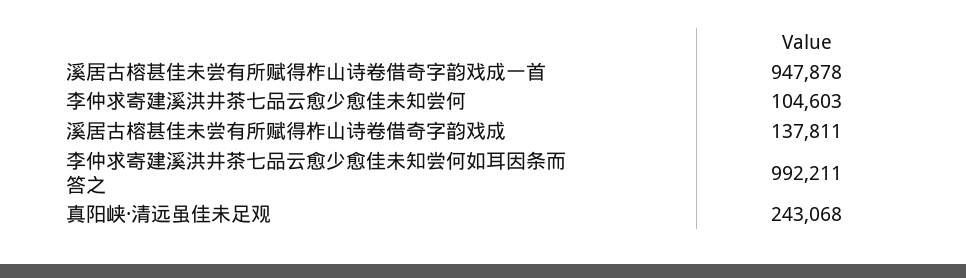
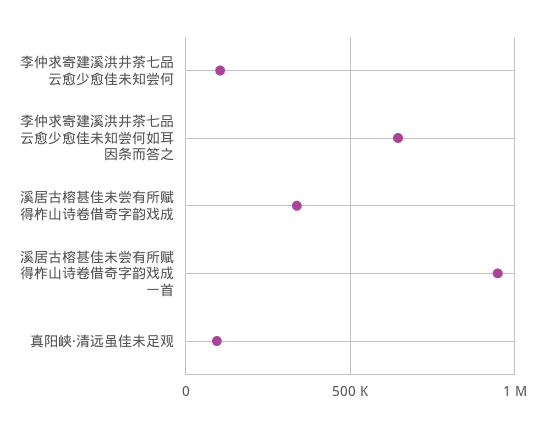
  {
    "溪居古榕甚佳未尝有所赋得柞山诗卷借奇字韵戏成一首": 947878,
    "李仲求寄建溪洪井茶七品云愈少愈佳未知尝何": 104603,
-   "溪居古榕甚佳未尝有所赋得柞山诗卷借奇字韵戏成": 137811,
+   "溪居古榕甚佳未尝有所赋得柞山诗卷借奇字韵戏成": 350000,
-   "李仲求寄建溪洪井茶七品云愈少愈佳未知尝何如耳因条而答之": 992211,
+   "李仲求寄建溪洪井茶七品云愈少愈佳未知尝何如耳因条而答之": 650000,
-   "真阳峡·清远虽佳未足观": 243068
+   "真阳峡·清远虽佳未足观": 100000
  }

